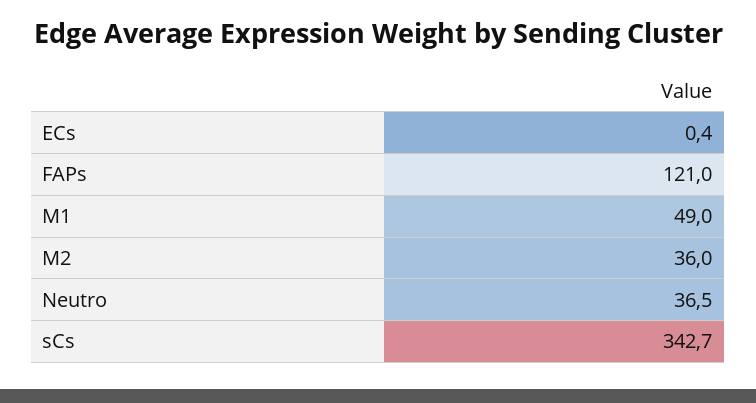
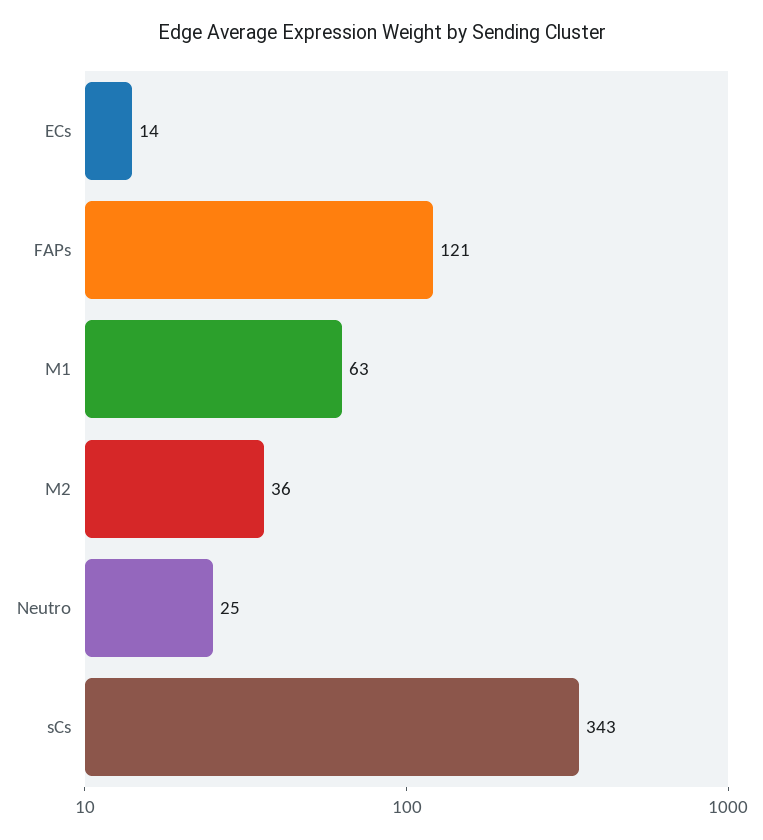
  {
-   "ECs": 0.4,
+   "ECs": 14,
    "FAPs": 121,
-   "M1": 49,
+   "M1": 63,
    "M2": 36,
-   "Neutro": 36.5,
+   "Neutro": 25,
    "sCs": 342.7
  }

